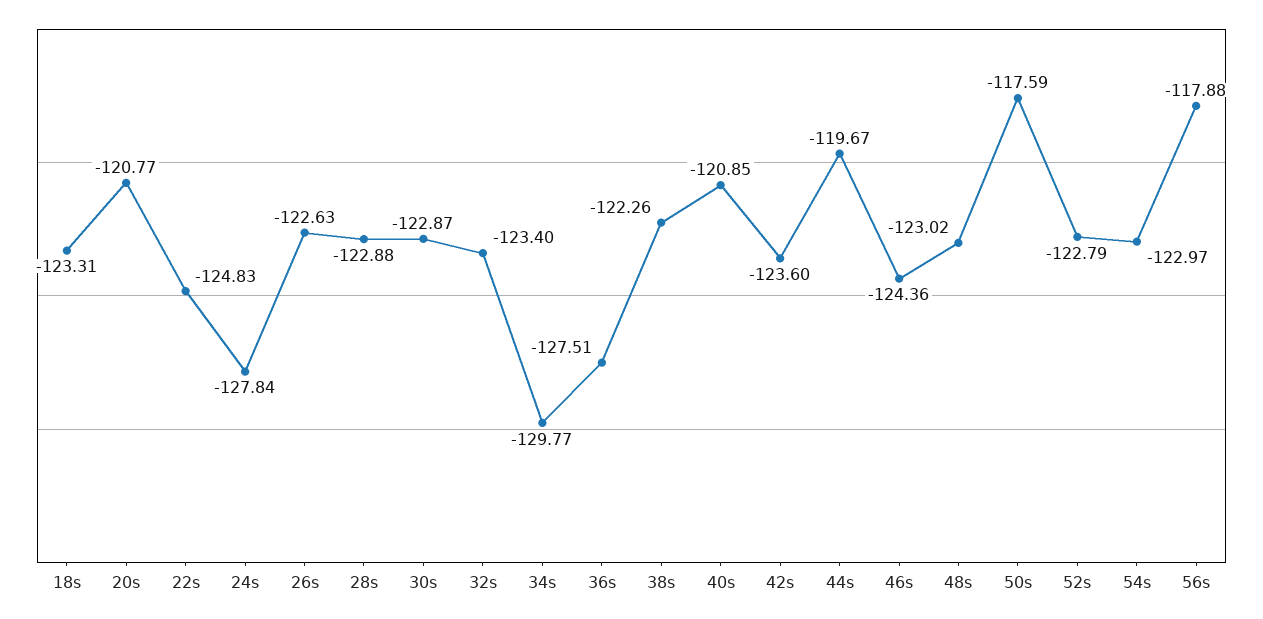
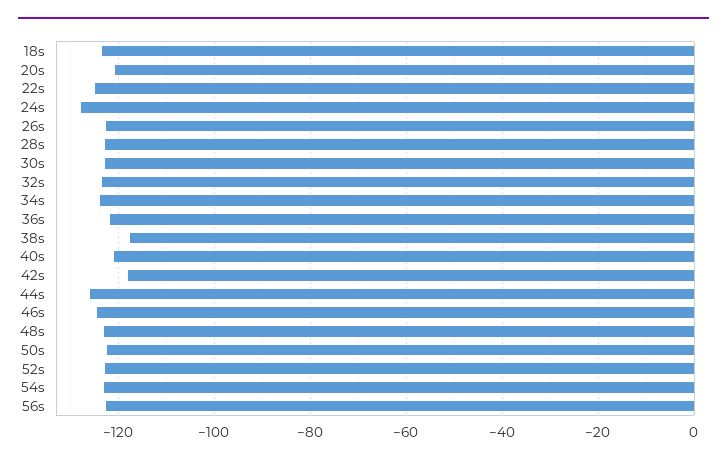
  {
    "18s": -123.31,
    "20s": -120.77,
    "22s": -124.83,
    "24s": -127.84,
    "26s": -122.63,
    "28s": -122.88,
    "30s": -122.87,
    "32s": -123.4,
-   "34s": -129.77,
+   "34s": -124,
-   "36s": -127.51,
+   "36s": -122,
-   "38s": -122.26,
+   "38s": -118,
    "40s": -120.85,
-   "42s": -123.6,
+   "42s": -118,
-   "44s": -119.67,
+   "44s": -126,
    "46s": -124.36,
    "48s": -123.02,
-   "50s": -117.59,
+   "50s": -122,
    "52s": -122.79,
    "54s": -122.97,
-   "56s": -117.88
+   "56s": -122
  }

